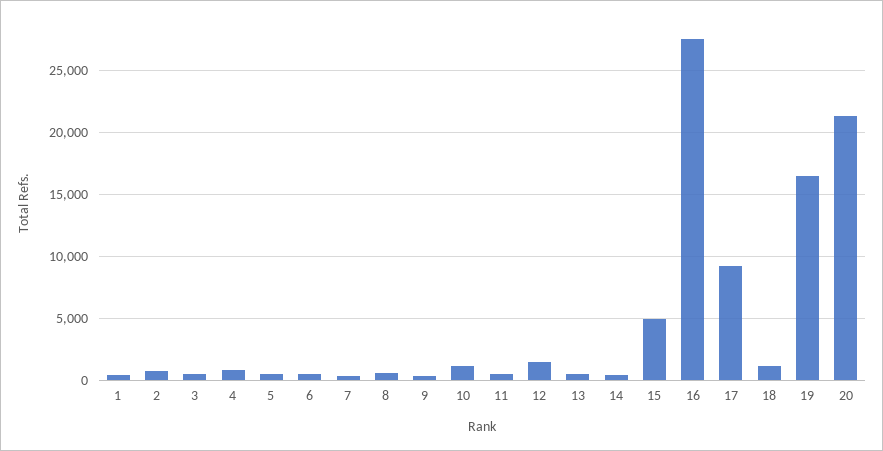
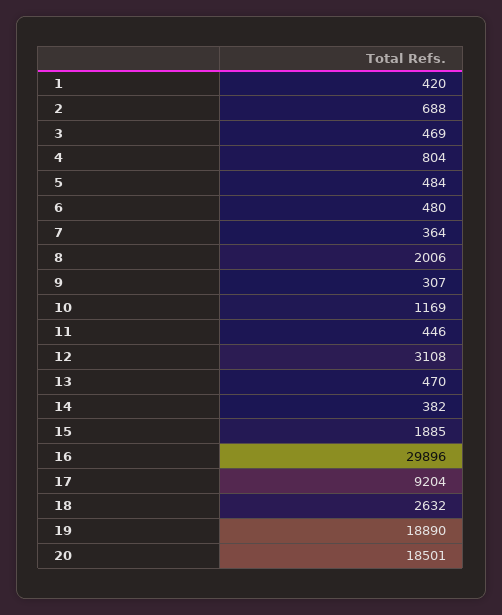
  {
    "1": 420,
    "2": 688,
    "3": 469,
    "4": 804,
    "5": 484,
    "6": 480,
    "7": 364,
-   "8": 500,
+   "8": 2006,
    "9": 307,
    "10": 1169,
    "11": 446,
-   "12": 1500,
+   "12": 3108,
    "13": 470,
    "14": 382,
-   "15": 5000,
+   "15": 1885,
-   "16": 27500,
+   "16": 29896,
    "17": 9204,
-   "18": 1000,
+   "18": 2632,
-   "19": 16500,
+   "19": 18890,
-   "20": 21500
+   "20": 18501
  }

